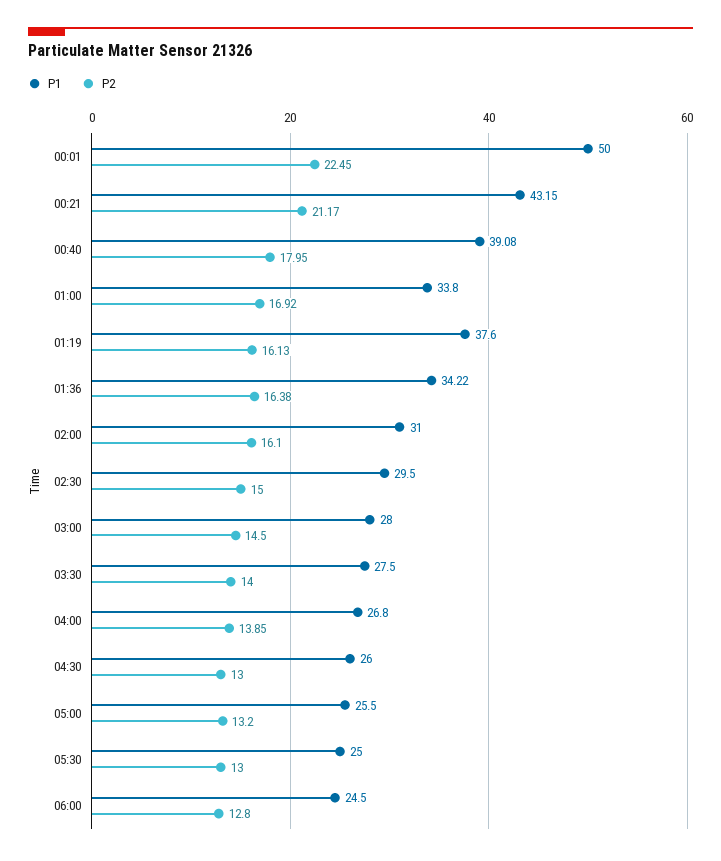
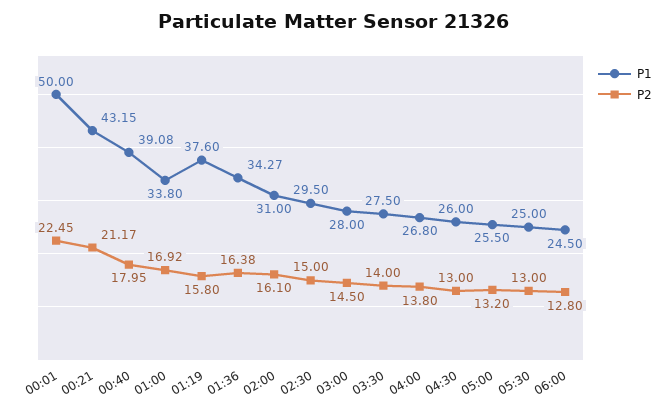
  {
    "P1": {
      "00:01": 50,
      "00:21": 43.15,
      "00:40": 39.08,
      "01:00": 33.8,
      "01:19": 37.6,
-     "01:36": 34.22,
+     "01:36": 34.27,
      "02:00": 31,
      "02:30": 29.5,
      "03:00": 28,
      "03:30": 27.5,
      "04:00": 26.8,
      "04:30": 26,
      "05:00": 25.5,
      "05:30": 25,
      "06:00": 24.5
    },
    "P2": {
      "00:01": 22.45,
      "00:21": 21.17,
      "00:40": 17.95,
      "01:00": 16.92,
-     "01:19": 16.13,
+     "01:19": 15.8,
      "01:36": 16.38,
      "02:00": 16.1,
      "02:30": 15,
      "03:00": 14.5,
      "03:30": 14,
-     "04:00": 13.85,
+     "04:00": 13.8,
      "04:30": 13,
      "05:00": 13.2,
      "05:30": 13,
      "06:00": 12.8
    }
  }

